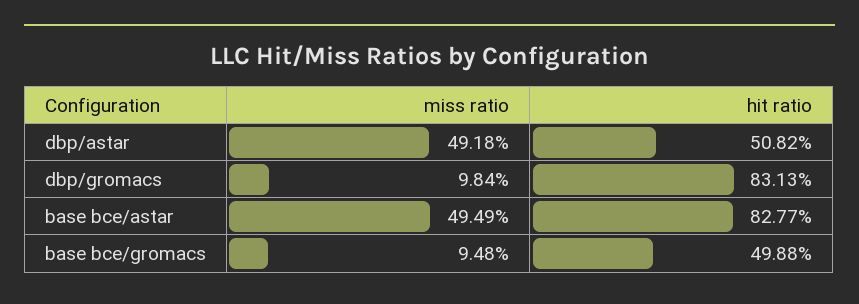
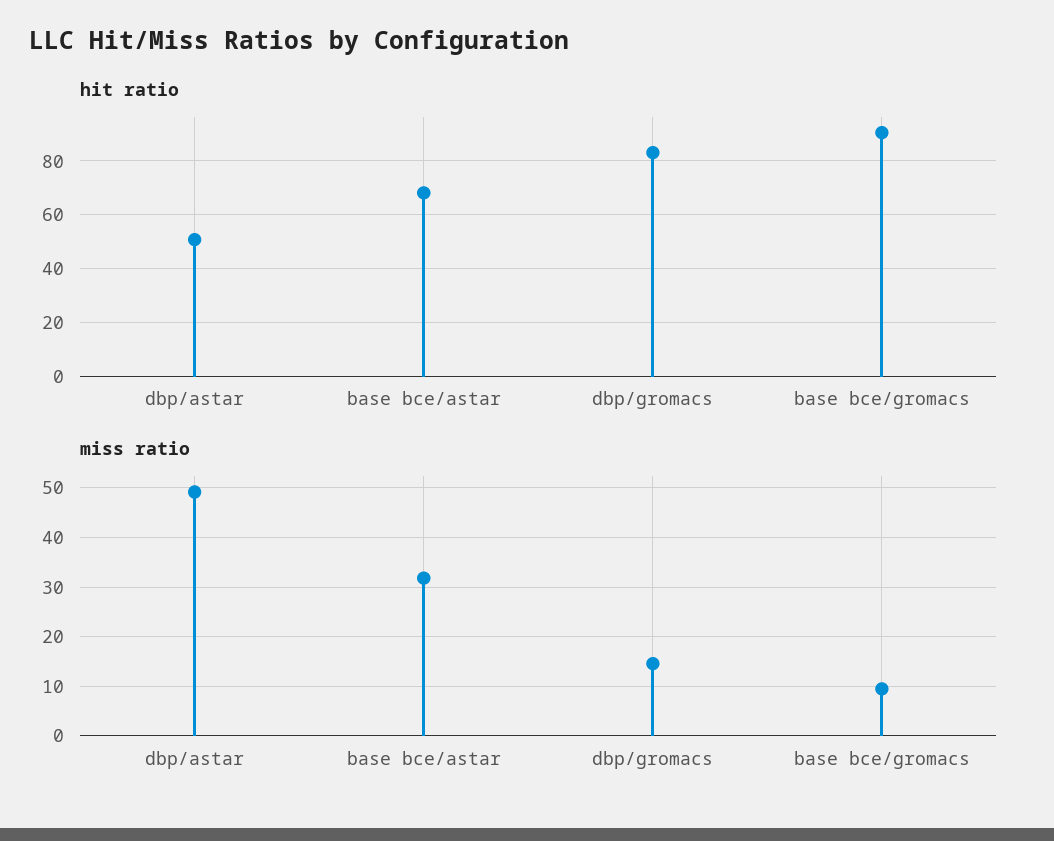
  {
    "miss ratio": {
      "dbp/astar": 49.18,
-     "dbp/gromacs": 9.84,
+     "dbp/gromacs": 14,
-     "base bce/astar": 49.49,
+     "base bce/astar": 32,
      "base bce/gromacs": 9.48
    },
    "hit ratio": {
      "dbp/astar": 50.82,
      "dbp/gromacs": 83.13,
-     "base bce/astar": 82.77,
+     "base bce/astar": 67.5,
-     "base bce/gromacs": 49.88
+     "base bce/gromacs": 90
    }
  }

